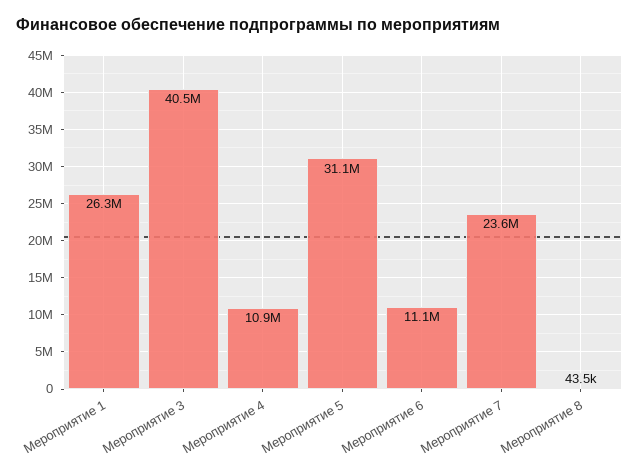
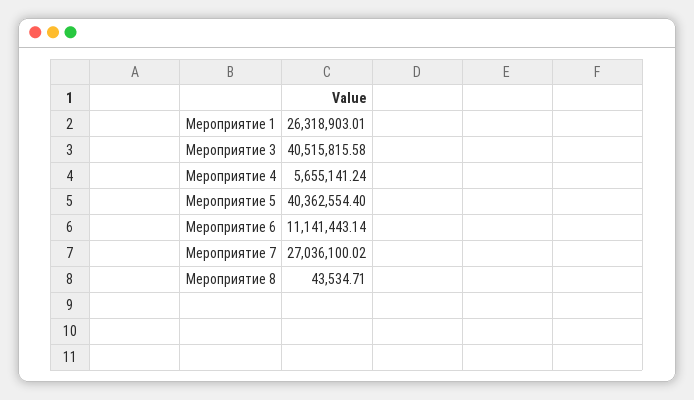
  {
    "Мероприятие 1": 26318903.01,
    "Мероприятие 3": 40515815.58,
-   "Мероприятие 4": 10900000,
+   "Мероприятие 4": 5655141.24,
-   "Мероприятие 5": 31100000,
+   "Мероприятие 5": 40362554.4,
    "Мероприятие 6": 11141443.14,
-   "Мероприятие 7": 23600000,
+   "Мероприятие 7": 27036100.02,
    "Мероприятие 8": 43534.71
  }

